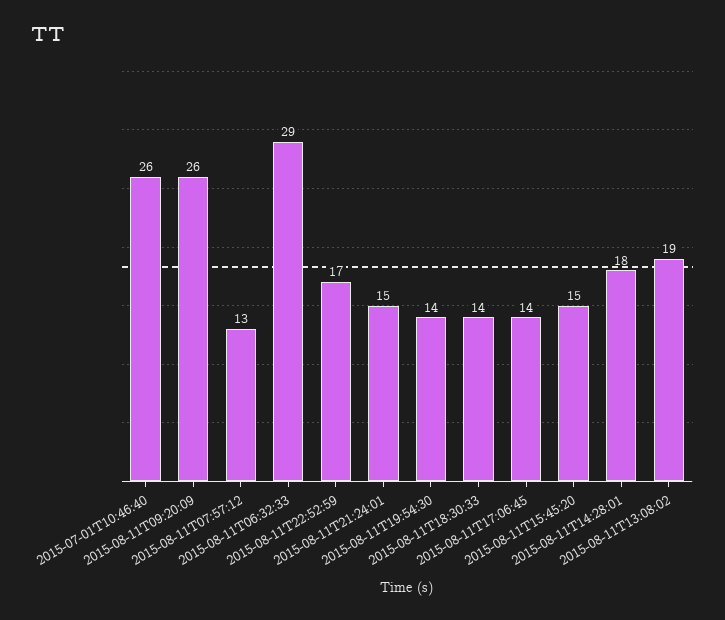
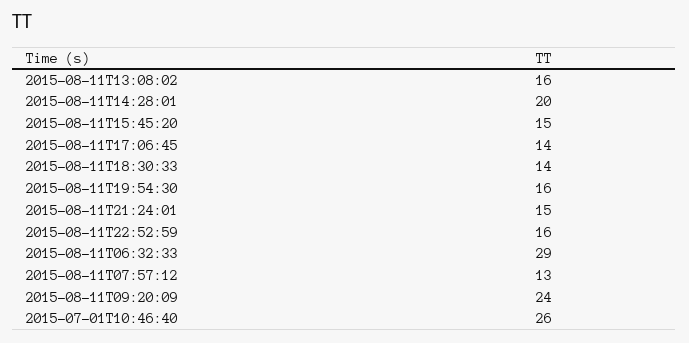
  {
    "2015-07-01T10:46:40": 26,
-   "2015-08-11T09:20:09": 26,
+   "2015-08-11T09:20:09": 24,
    "2015-08-11T07:57:12": 13,
    "2015-08-11T06:32:33": 29,
-   "2015-08-11T22:52:59": 17,
+   "2015-08-11T22:52:59": 16,
    "2015-08-11T21:24:01": 15,
-   "2015-08-11T19:54:30": 14,
+   "2015-08-11T19:54:30": 16,
    "2015-08-11T18:30:33": 14,
    "2015-08-11T17:06:45": 14,
    "2015-08-11T15:45:20": 15,
-   "2015-08-11T14:28:01": 18,
+   "2015-08-11T14:28:01": 20,
-   "2015-08-11T13:08:02": 19
+   "2015-08-11T13:08:02": 16
  }

